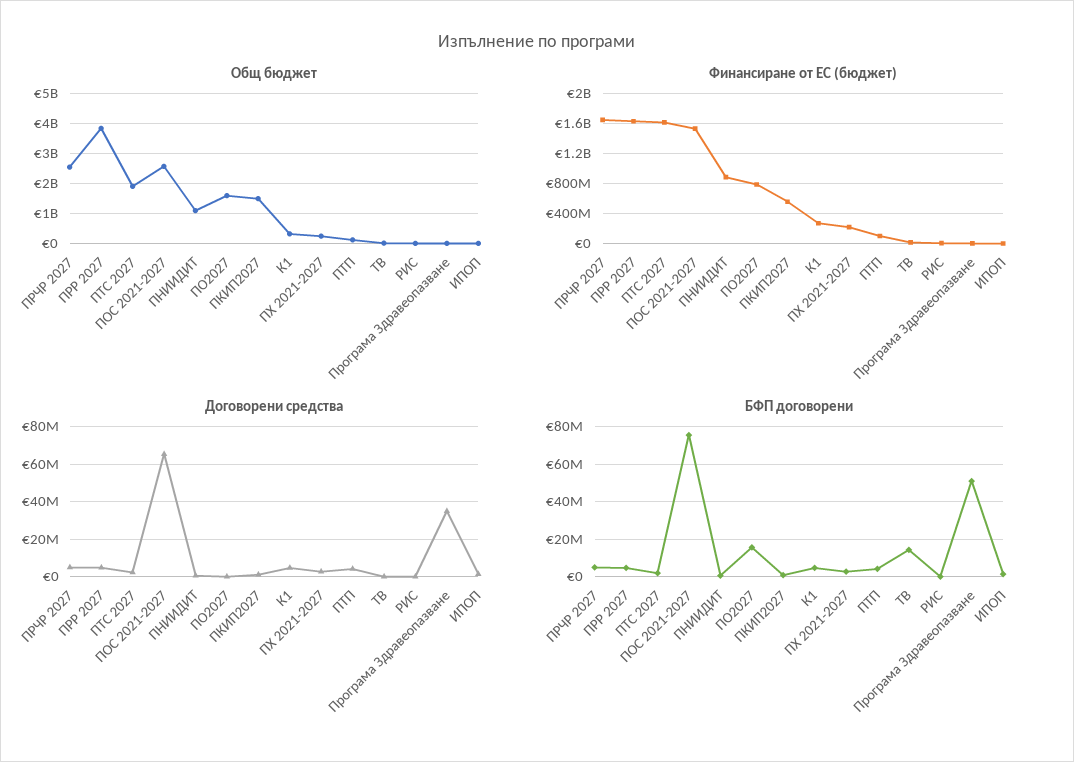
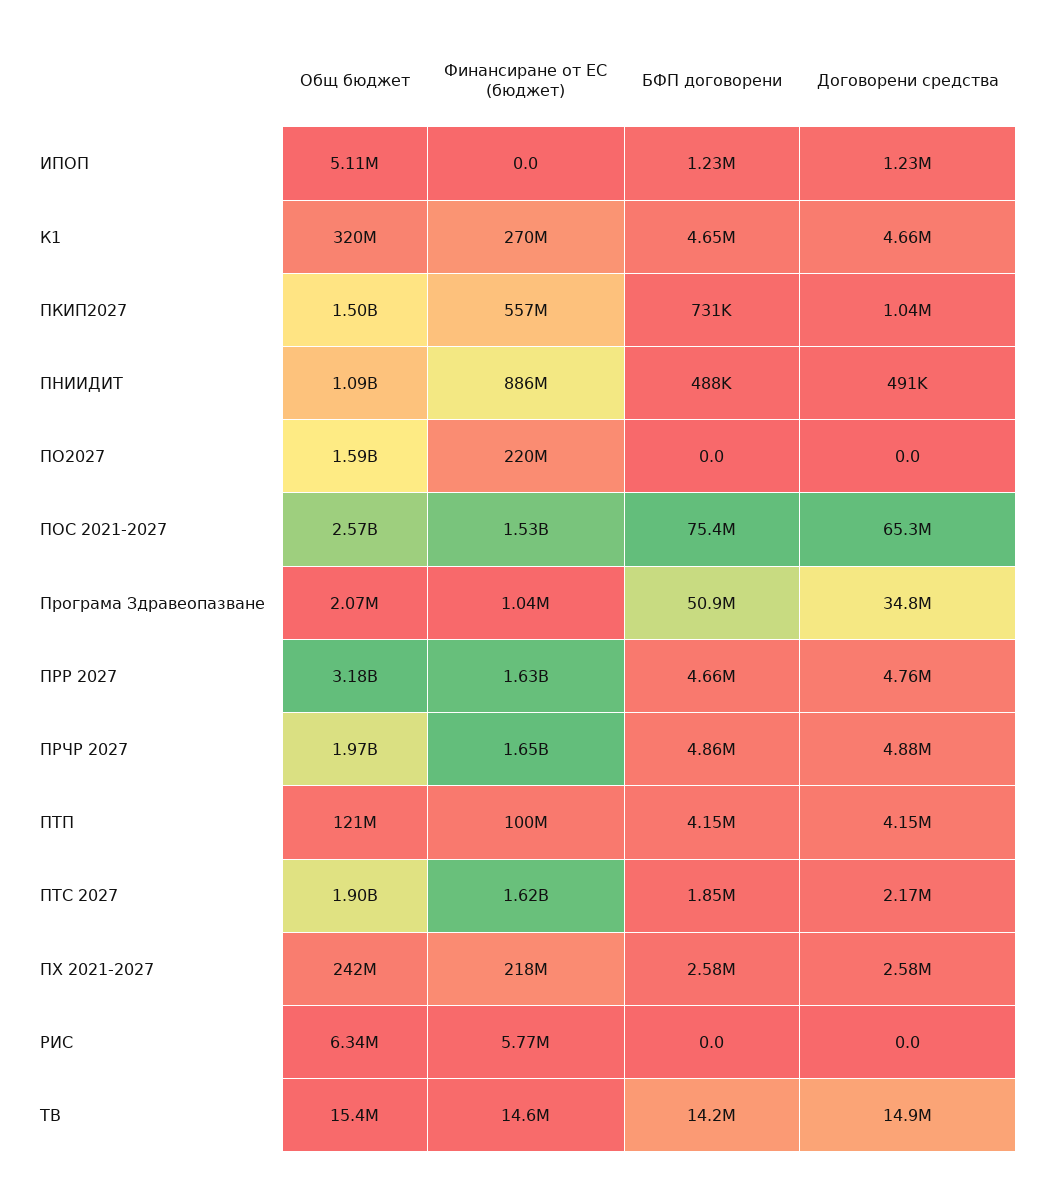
  {
    "Общ бюджет": {
-     "ПРЧР 2027": 2600000000,
+     "ПРЧР 2027": 1970000000,
-     "ПРР 2027": 3800000000,
+     "ПРР 2027": 3180000000,
      "ПТС 2027": 1900000000,
      "ПОС 2021-2027": 2570000000,
      "ПНИИДИТ": 1090000000,
      "ПО2027": 1590000000,
      "ПКИП2027": 1500000000,
      "К1": 320000000,
      "ПХ 2021-2027": 242000000,
      "ПТП": 121000000,
      "ТВ": 15400000,
      "РИС": 6340000,
      "Програма Здравеопазване": 2070000,
      "ИПОП": 5110000
    },
    "Финансиране от ЕС (бюджет)": {
      "ПРЧР 2027": 1650000000,
      "ПРР 2027": 1630000000,
      "ПТС 2027": 1620000000,
      "ПОС 2021-2027": 1530000000,
      "ПНИИДИТ": 886000000,
-     "ПО2027": 800000000,
+     "ПО2027": 220000000,
      "ПКИП2027": 557000000,
      "К1": 270000000,
      "ПХ 2021-2027": 218000000,
      "ПТП": 100000000,
      "ТВ": 14600000,
      "РИС": 5770000,
      "Програма Здравеопазване": 1040000,
      "ИПОП": 0
    },
    "Договорени средства": {
      "ПРЧР 2027": 4880000,
      "ПРР 2027": 4760000,
      "ПТС 2027": 2170000,
      "ПОС 2021-2027": 65300000,
      "ПНИИДИТ": 491000,
      "ПО2027": 0,
      "ПКИП2027": 1040000,
      "К1": 4660000,
      "ПХ 2021-2027": 2580000,
      "ПТП": 4150000,
-     "ТВ": 0,
+     "ТВ": 14900000,
      "РИС": 0,
      "Програма Здравеопазване": 34800000,
      "ИПОП": 1230000
    },
    "БФП договорени": {
      "ПРЧР 2027": 4860000,
      "ПРР 2027": 4660000,
      "ПТС 2027": 1850000,
      "ПОС 2021-2027": 75400000,
      "ПНИИДИТ": 488000,
-     "ПО2027": 15000000,
+     "ПО2027": 0,
      "ПКИП2027": 731000,
      "К1": 4650000,
      "ПХ 2021-2027": 2580000,
      "ПТП": 4150000,
      "ТВ": 14200000,
      "РИС": 0,
      "Програма Здравеопазване": 50900000,
      "ИПОП": 1230000
    }
  }

